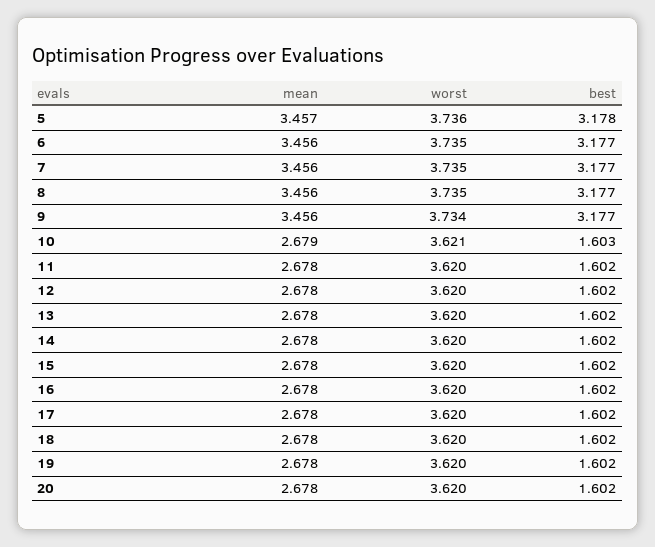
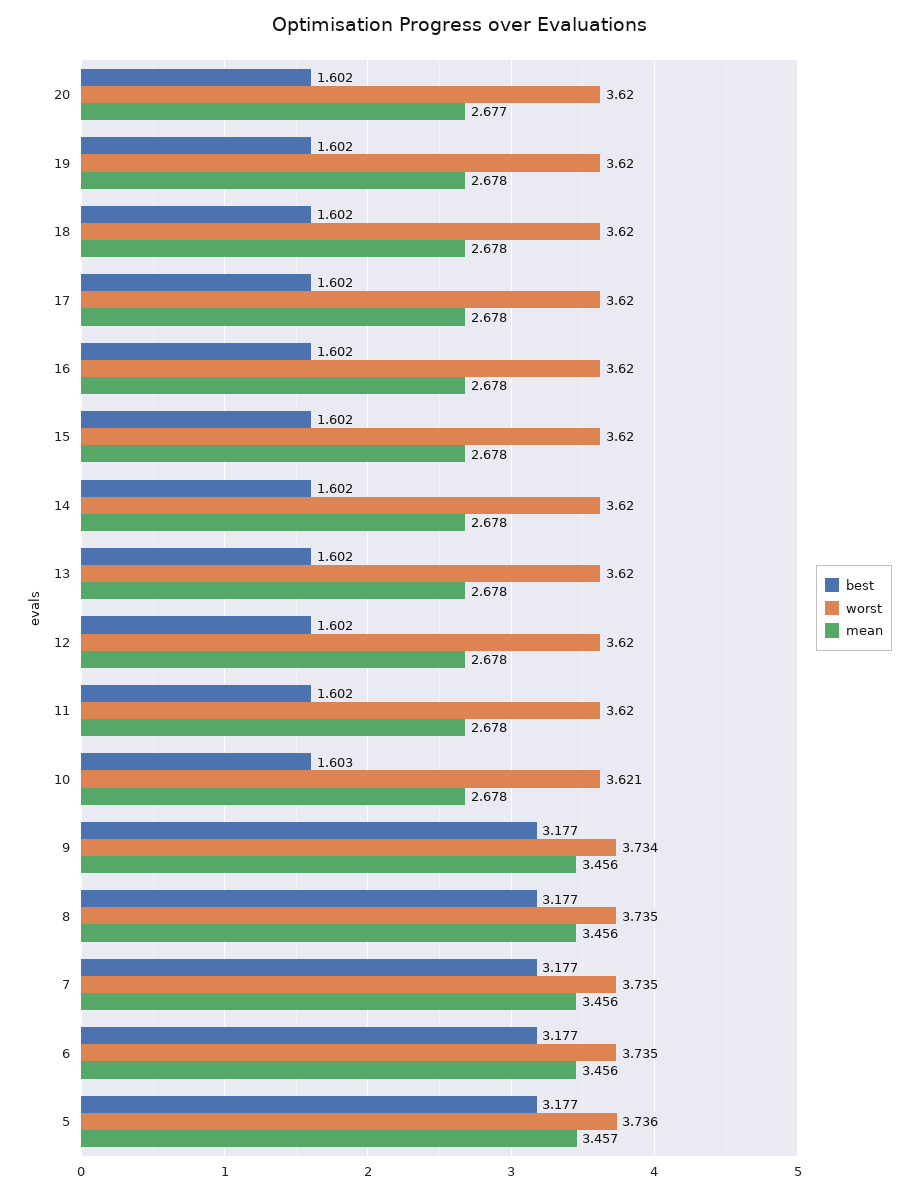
  {
    "mean": {
      "5": 3.457,
      "6": 3.456,
      "7": 3.456,
      "8": 3.456,
      "9": 3.456,
-     "10": 2.679,
+     "10": 2.678,
      "11": 2.678,
      "12": 2.678,
      "13": 2.678,
      "14": 2.678,
      "15": 2.678,
      "16": 2.678,
      "17": 2.678,
      "18": 2.678,
      "19": 2.678,
-     "20": 2.678
+     "20": 2.677
    },
    "worst": {
      "5": 3.736,
      "6": 3.735,
      "7": 3.735,
      "8": 3.735,
      "9": 3.734,
      "10": 3.621,
      "11": 3.62,
      "12": 3.62,
      "13": 3.62,
      "14": 3.62,
      "15": 3.62,
      "16": 3.62,
      "17": 3.62,
      "18": 3.62,
      "19": 3.62,
      "20": 3.62
    },
    "best": {
-     "5": 3.178,
+     "5": 3.177,
      "6": 3.177,
      "7": 3.177,
      "8": 3.177,
      "9": 3.177,
      "10": 1.603,
      "11": 1.602,
      "12": 1.602,
      "13": 1.602,
      "14": 1.602,
      "15": 1.602,
      "16": 1.602,
      "17": 1.602,
      "18": 1.602,
      "19": 1.602,
      "20": 1.602
    }
  }

